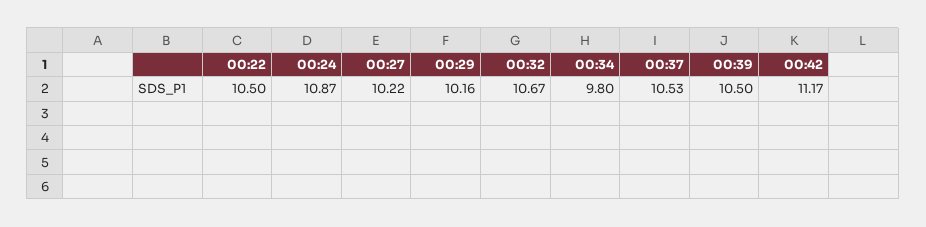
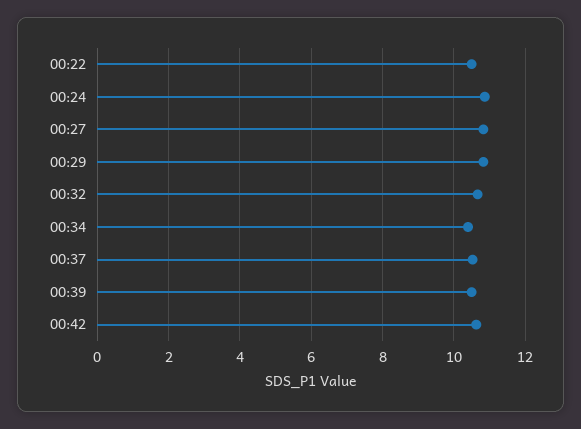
  {
    "00:22": 10.5,
    "00:24": 10.87,
-   "00:27": 10.22,
+   "00:27": 10.8,
-   "00:29": 10.16,
+   "00:29": 10.8,
    "00:32": 10.67,
-   "00:34": 9.8,
+   "00:34": 10.4,
    "00:37": 10.53,
    "00:39": 10.5,
-   "00:42": 11.17
+   "00:42": 10.6
  }

